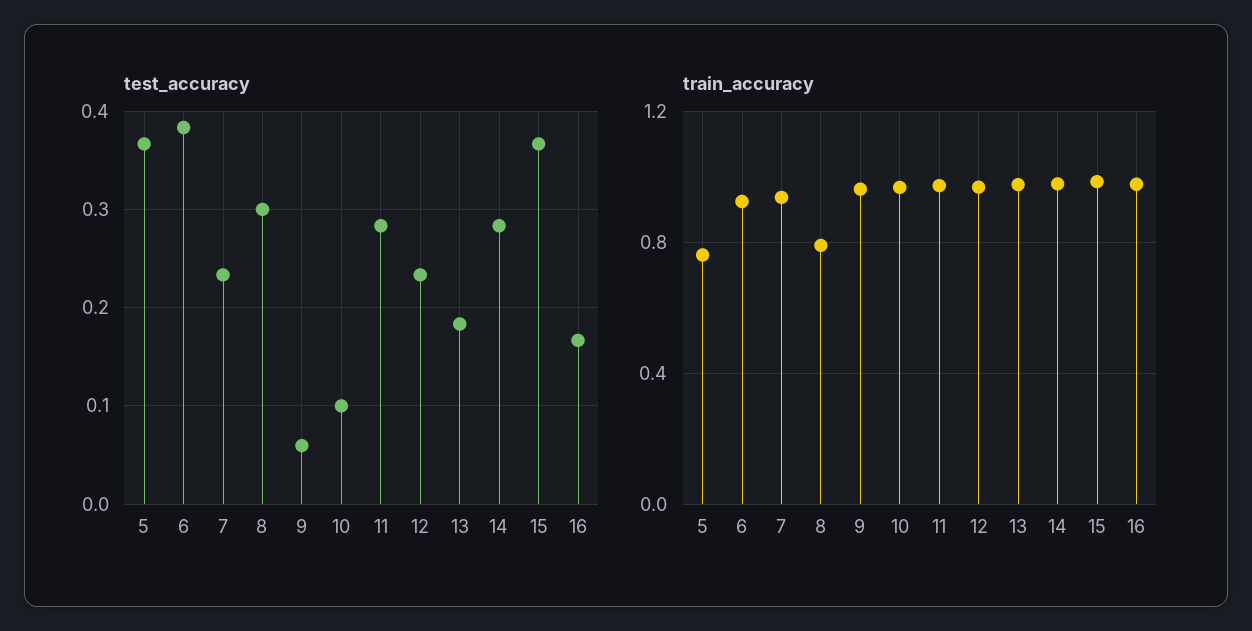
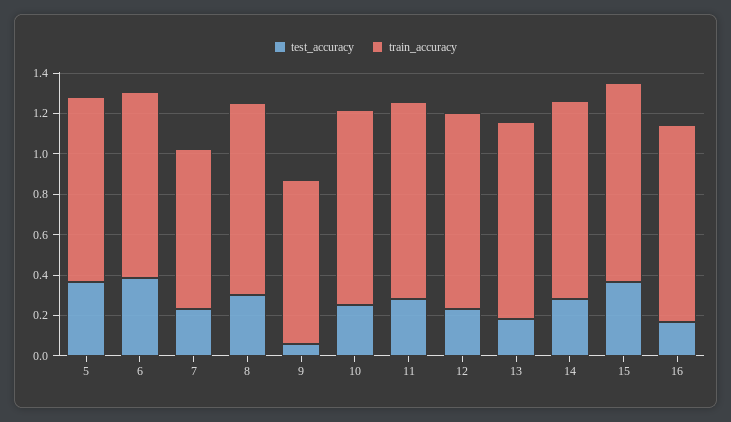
  {
    "test_accuracy": {
      "5": 0.37,
      "6": 0.38,
      "7": 0.23,
      "8": 0.3,
      "9": 0.06,
-     "10": 0.1,
+     "10": 0.25,
      "11": 0.28,
      "12": 0.23,
      "13": 0.18,
      "14": 0.28,
      "15": 0.37,
      "16": 0.17
    },
    "train_accuracy": {
-     "5": 0.75,
+     "5": 0.9,
      "6": 0.9,
-     "7": 0.95,
+     "7": 0.8,
-     "8": 0.8,
+     "8": 0.95,
-     "9": 0.95,
+     "9": 0.8,
      "10": 0.95,
      "11": 0.95,
      "12": 0.95,
      "13": 1,
      "14": 1,
      "15": 1,
      "16": 1
    }
  }

